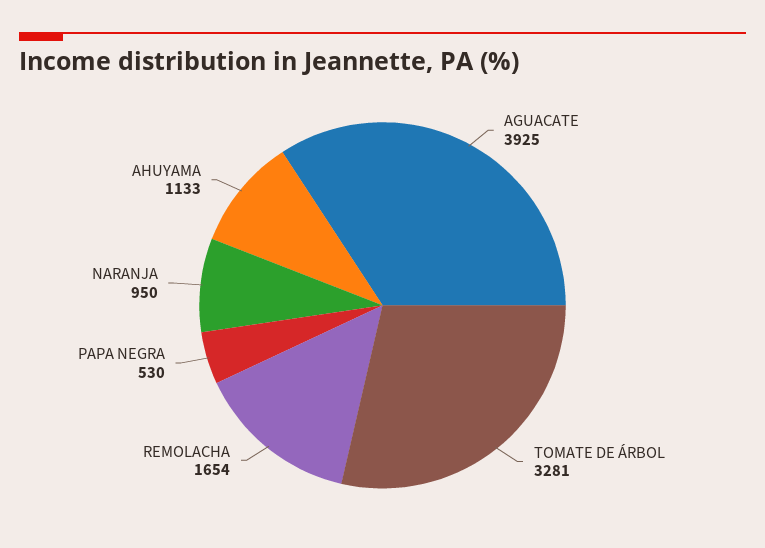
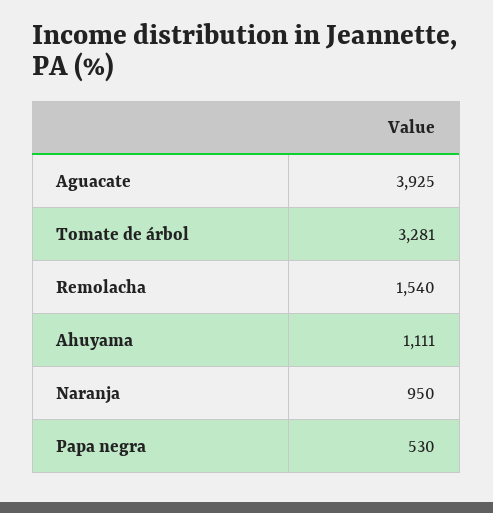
  {
    "AGUACATE": 3925,
    "TOMATE DE ÁRBOL": 3281,
-   "REMOLACHA": 1654,
+   "REMOLACHA": 1540,
    "PAPA NEGRA": 530,
    "NARANJA": 950,
-   "AHUYAMA": 1133
+   "AHUYAMA": 1111
  }

